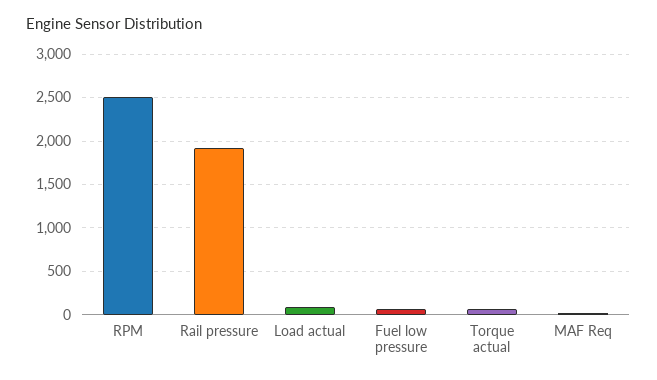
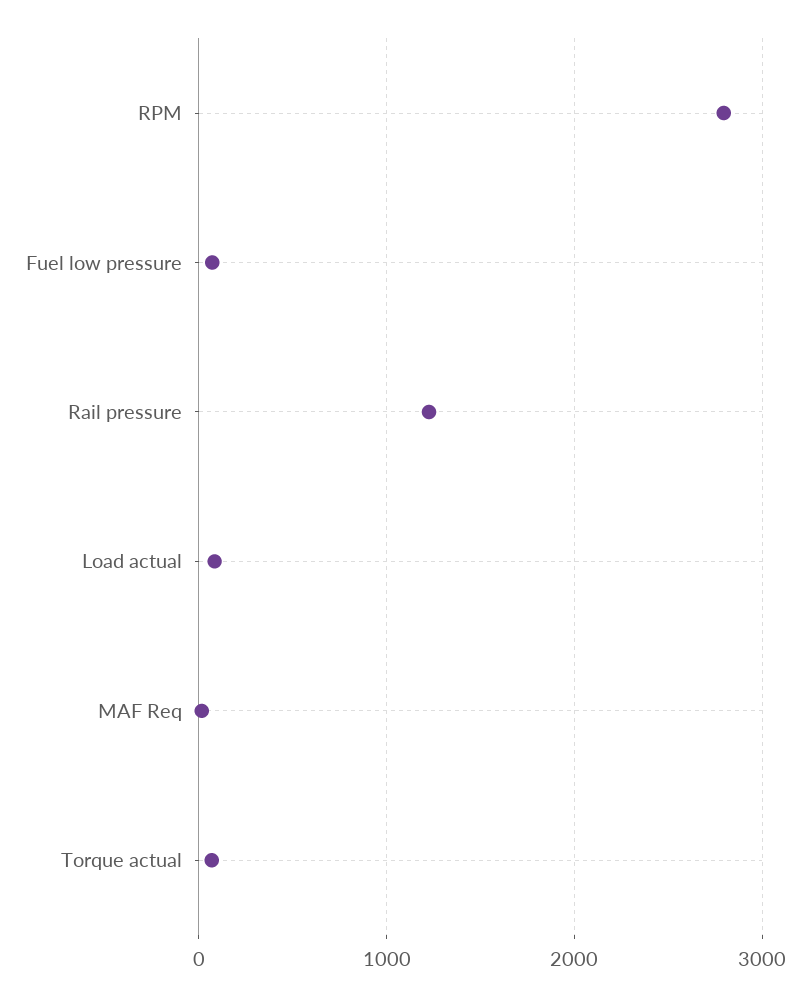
  {
-   "RPM": 2500,
+   "RPM": 2800,
-   "Rail pressure": 1900,
+   "Rail pressure": 1200,
    "Load actual": 100,
    "Fuel low pressure": 100,
    "Torque actual": 100,
    "MAF Req": 0
  }

